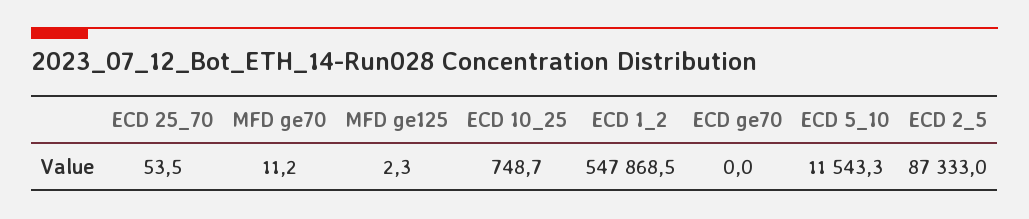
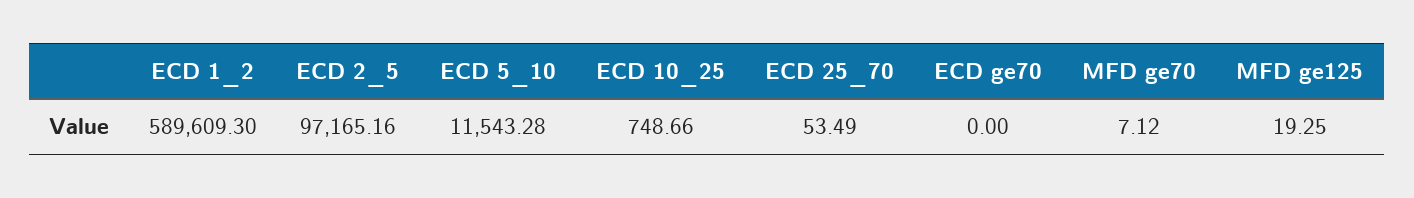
  {
    "ECD 25_70": 53.49,
-   "MFD ge70": 11.2,
+   "MFD ge70": 7.12,
-   "MFD ge125": 2.3,
+   "MFD ge125": 19.25,
    "ECD 10_25": 748.66,
-   "ECD 1_2": 547868.5,
+   "ECD 1_2": 589609.3,
    "ECD ge70": 0,
    "ECD 5_10": 11543.28,
-   "ECD 2_5": 87333
+   "ECD 2_5": 97165.16
  }

